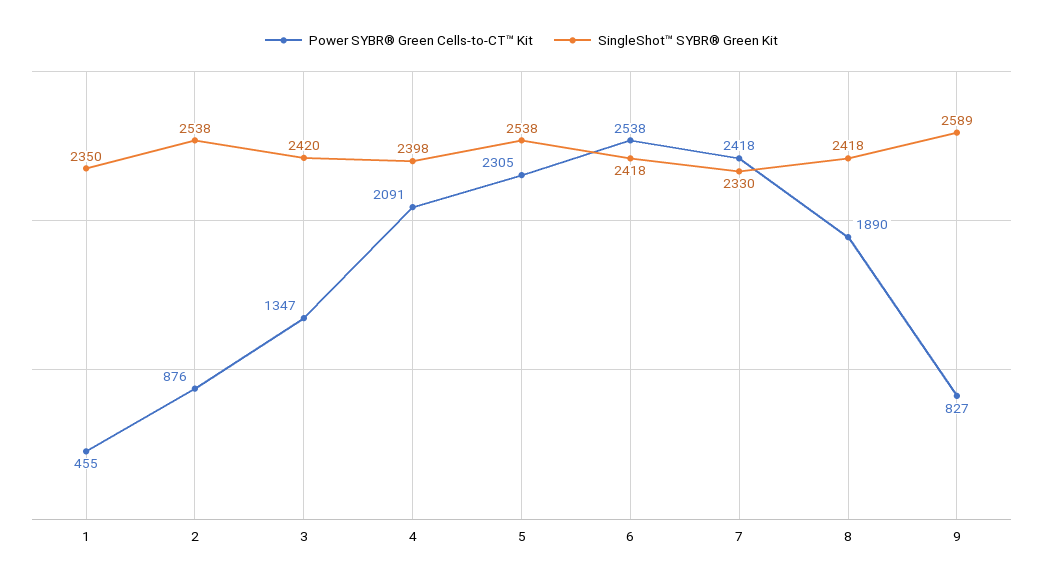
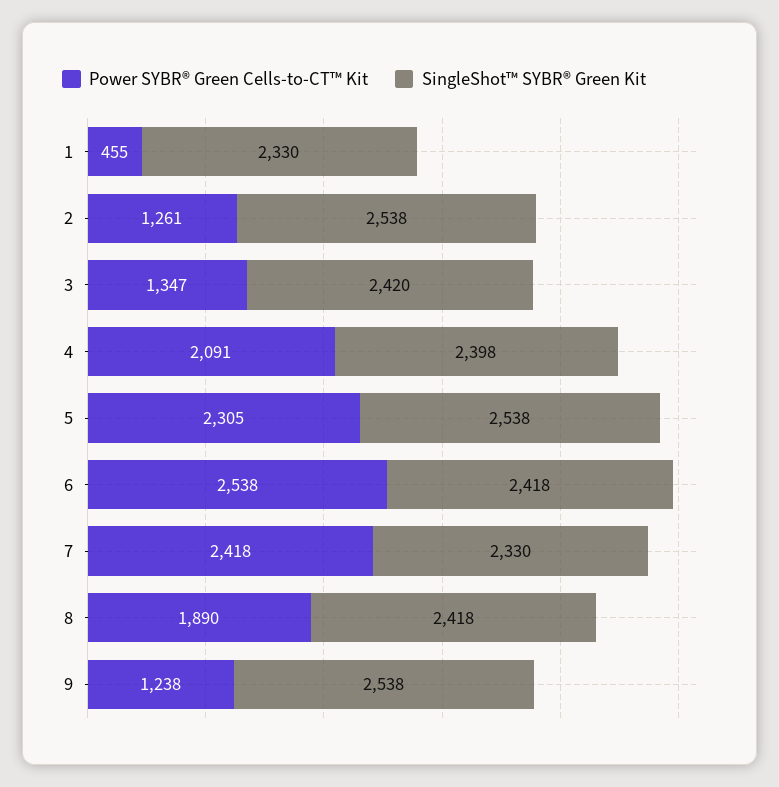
  {
    "Power SYBR® Green Cells-to-CT™ Kit": {
      "1": 455,
-     "2": 876,
+     "2": 1261,
      "3": 1347,
      "4": 2091,
      "5": 2305,
      "6": 2538,
      "7": 2418,
      "8": 1890,
-     "9": 827
+     "9": 1238
    },
    "SingleShot™ SYBR® Green Kit": {
-     "1": 2350,
+     "1": 2330,
      "2": 2538,
      "3": 2420,
      "4": 2398,
      "5": 2538,
      "6": 2418,
      "7": 2330,
      "8": 2418,
-     "9": 2589
+     "9": 2538
    }
  }

